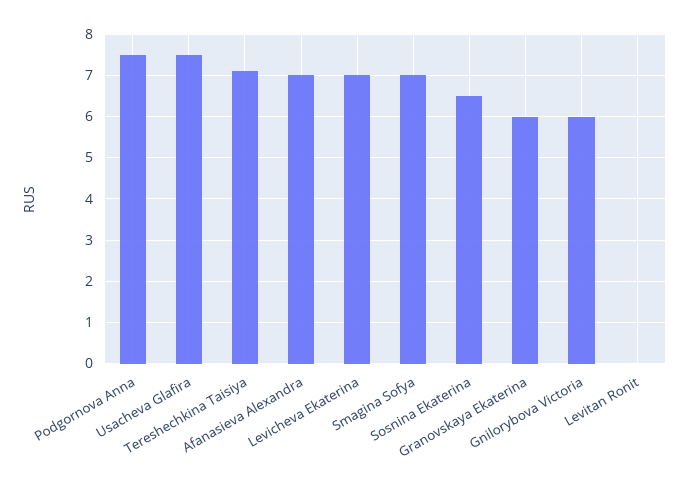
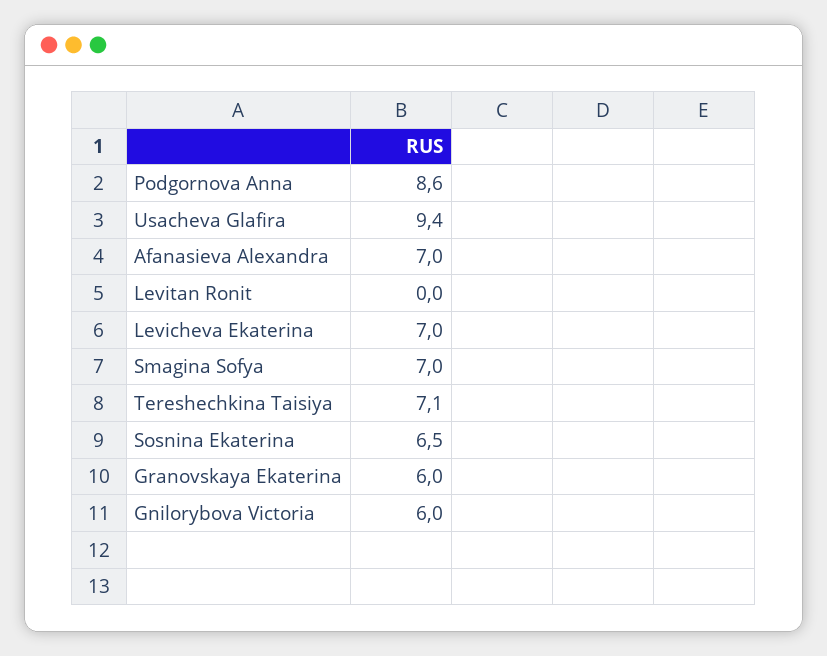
  {
-   "Podgornova Anna": 7.5,
+   "Podgornova Anna": 8.6,
-   "Usacheva Glafira": 7.5,
+   "Usacheva Glafira": 9.4,
    "Tereshechkina Taisiya": 7.1,
    "Afanasieva Alexandra": 7,
    "Levicheva Ekaterina": 7,
    "Smagina Sofya": 7,
    "Sosnina Ekaterina": 6.5,
    "Granovskaya Ekaterina": 6,
    "Gnilorybova Victoria": 6,
    "Levitan Ronit": 0
  }

